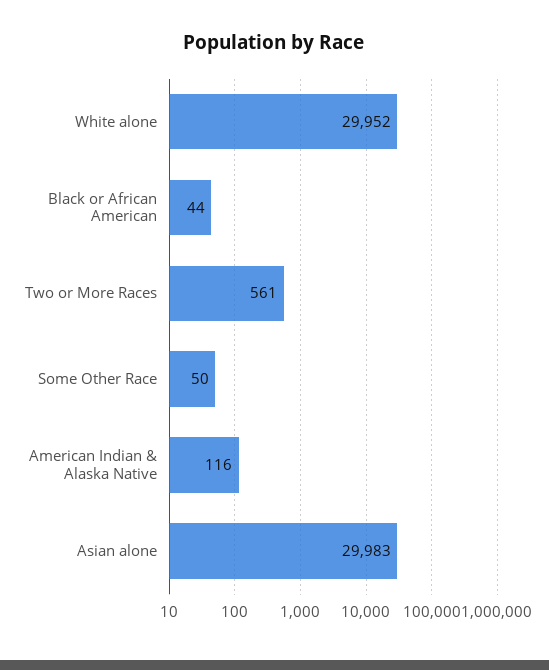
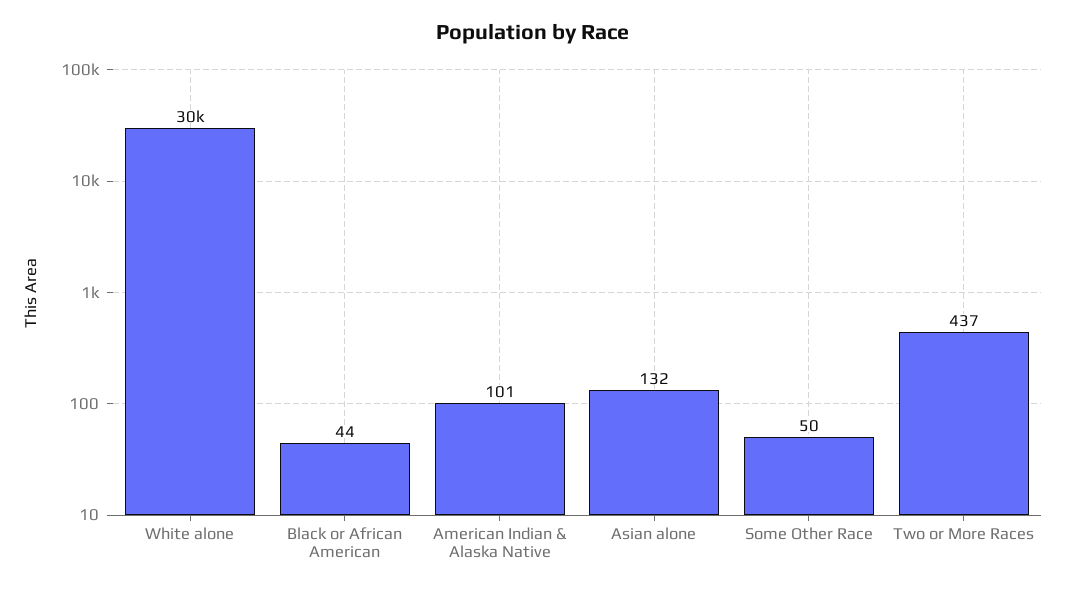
  {
    "White alone": 29952,
    "Black or African American": 44,
-   "Two or More Races": 561,
+   "Two or More Races": 437,
    "Some Other Race": 50,
-   "American Indian & Alaska Native": 116,
+   "American Indian & Alaska Native": 101,
-   "Asian alone": 29983
+   "Asian alone": 132
  }

